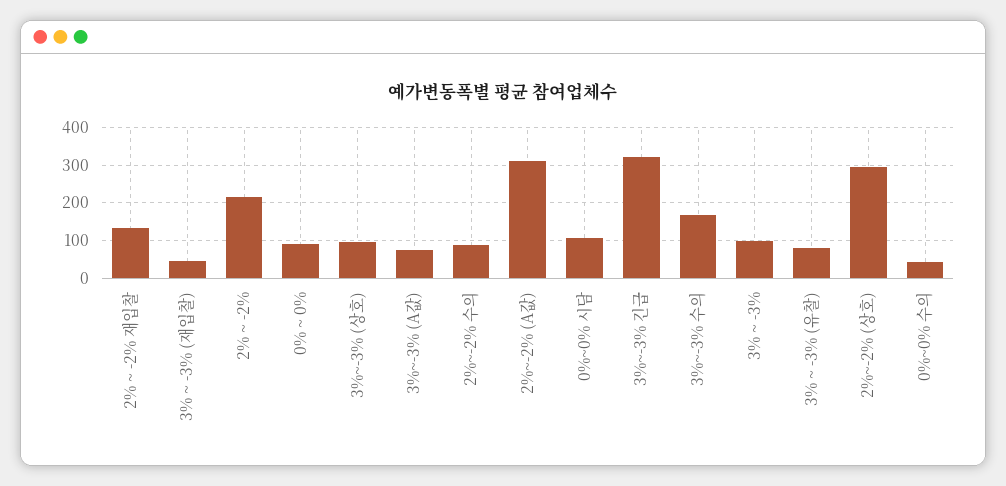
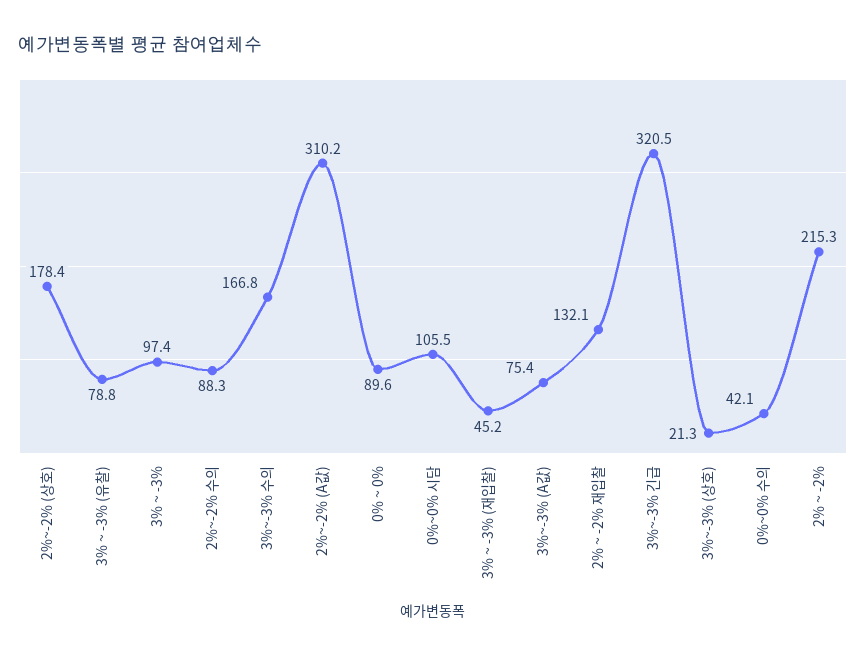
  {
    "2% ~ -2% 재입찰": 132.1,
    "3% ~ -3% (재입찰)": 45.2,
    "2% ~ -2%": 215.3,
    "0% ~ 0%": 89.6,
-   "3%~-3% (상호)": 100,
+   "3%~-3% (상호)": 21.3,
    "3%~-3% (A값)": 75.4,
    "2%~-2% 수의": 88.3,
    "2%~-2% (A값)": 310.2,
    "0%~0% 시담": 105.5,
    "3%~-3% 긴급": 320.5,
    "3%~-3% 수의": 166.8,
    "3% ~ -3%": 97.4,
    "3% ~ -3% (유찰)": 78.8,
-   "2%~-2% (상호)": 300,
+   "2%~-2% (상호)": 178.4,
    "0%~0% 수의": 42.1
  }

